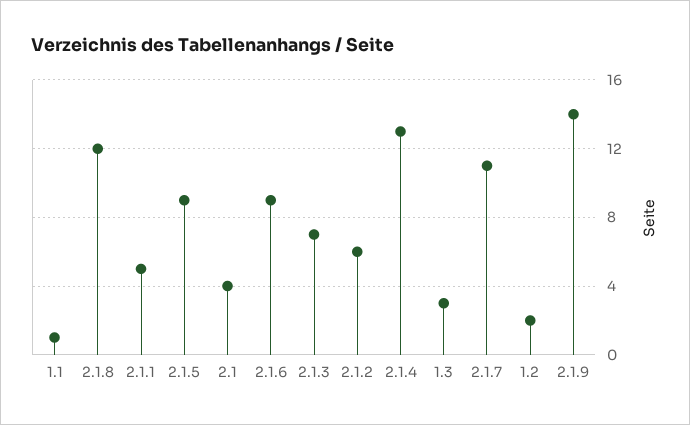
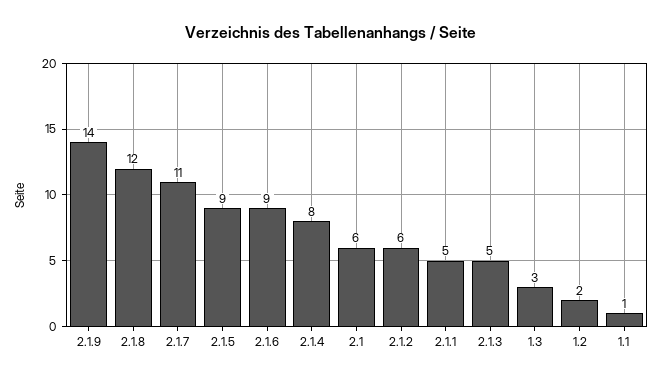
  {
    "1.1": 1,
    "2.1.8": 12,
    "2.1.1": 5,
    "2.1.5": 9,
-   "2.1": 4,
+   "2.1": 6,
    "2.1.6": 9,
-   "2.1.3": 7,
+   "2.1.3": 5,
    "2.1.2": 6,
-   "2.1.4": 13,
+   "2.1.4": 8,
    "1.3": 3,
    "2.1.7": 11,
    "1.2": 2,
    "2.1.9": 14
  }

